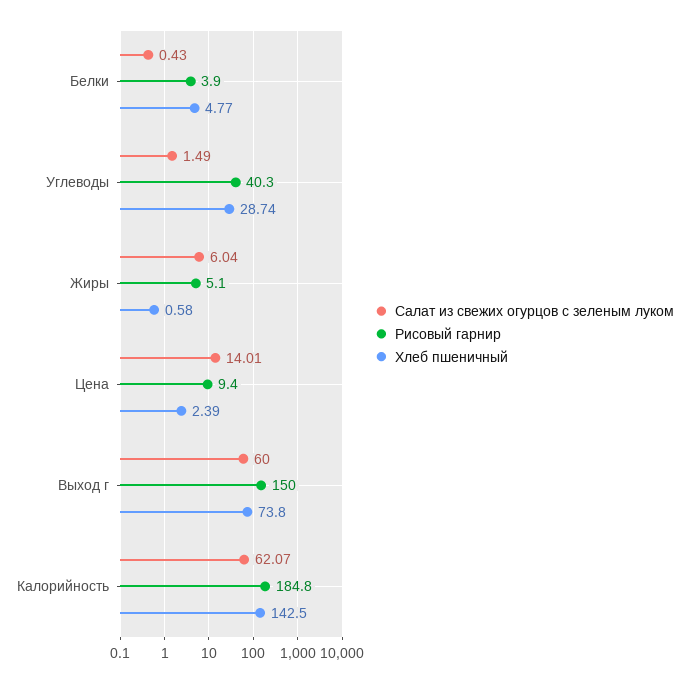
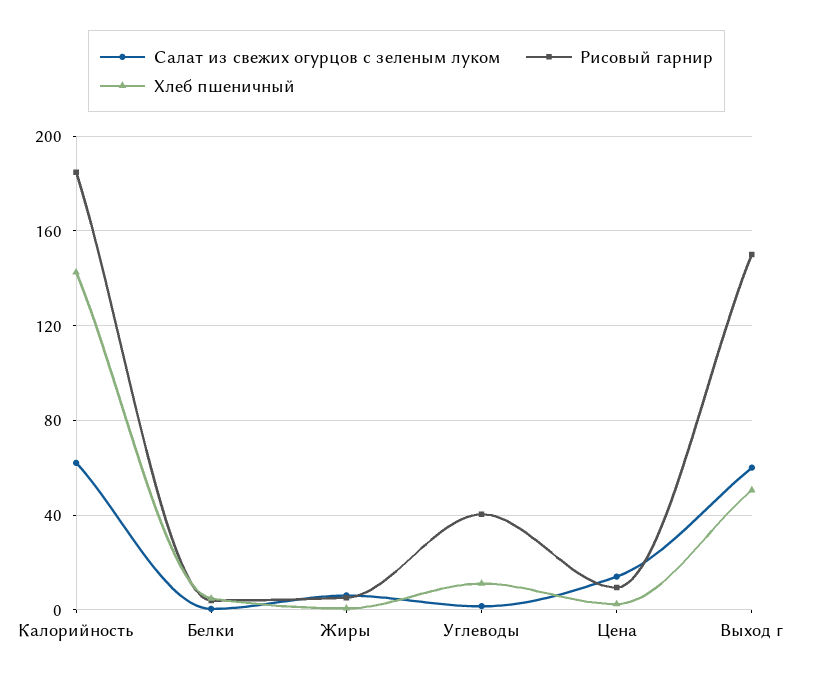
  {
    "Салат из свежих огурцов с зеленым луком": {
      "Белки": 0.43,
      "Углеводы": 1.49,
      "Жиры": 6.04,
      "Цена": 14.01,
      "Выход г": 60,
      "Калорийность": 62.07
    },
    "Рисовый гарнир": {
      "Белки": 3.9,
      "Углеводы": 40.3,
      "Жиры": 5.1,
      "Цена": 9.4,
      "Выход г": 150,
      "Калорийность": 184.8
    },
    "Хлеб пшеничный": {
      "Белки": 4.77,
-     "Углеводы": 28.74,
+     "Углеводы": 10,
      "Жиры": 0.58,
      "Цена": 2.39,
-     "Выход г": 73.8,
+     "Выход г": 50,
      "Калорийность": 142.5
    }
  }

